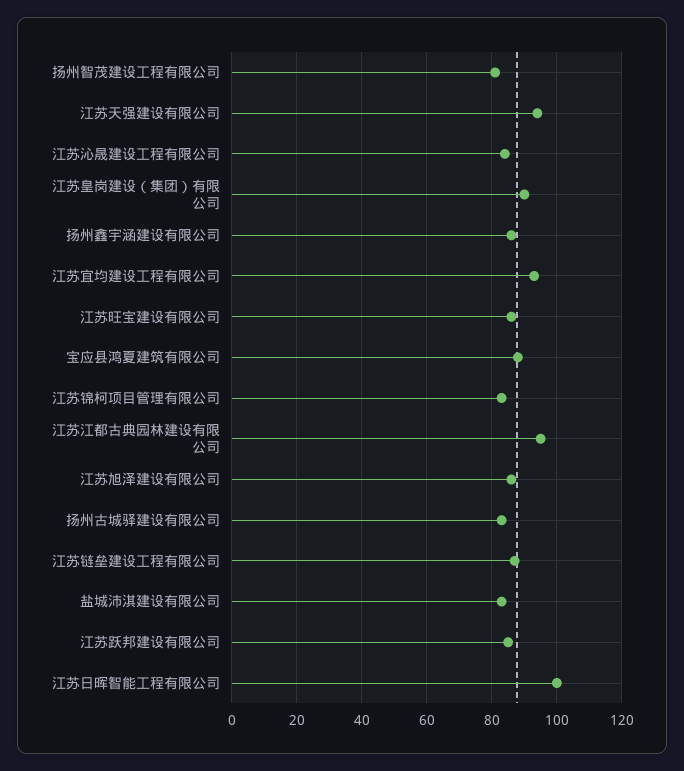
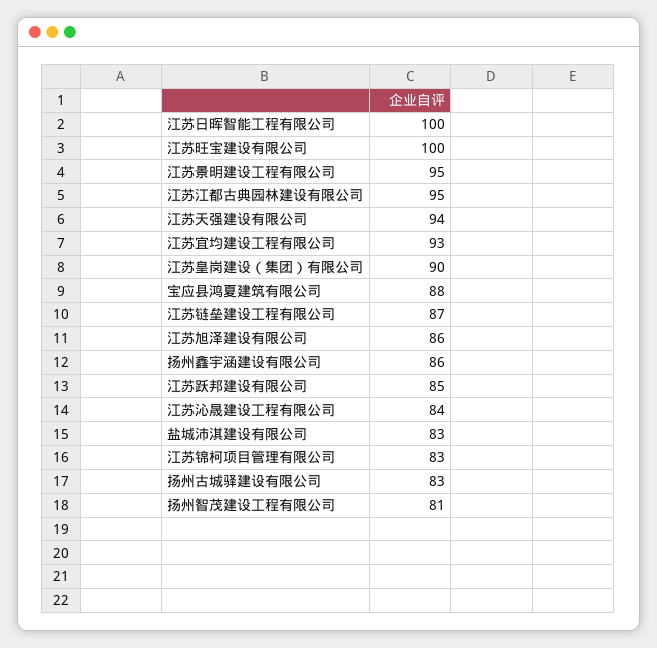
  {
    "扬州智茂建设工程有限公司": 81,
    "江苏天强建设有限公司": 94,
    "江苏沁晟建设工程有限公司": 84,
    "江苏皇岗建设（集团）有限公司": 90,
    "扬州鑫宇涵建设有限公司": 86,
    "江苏宜均建设工程有限公司": 93,
-   "江苏旺宝建设有限公司": 85,
+   "江苏旺宝建设有限公司": 100,
    "宝应县鸿夏建筑有限公司": 88,
    "江苏锦柯项目管理有限公司": 83,
    "江苏江都古典园林建设有限公司": 95,
    "江苏旭泽建设有限公司": 86,
    "扬州古城驿建设有限公司": 83,
    "江苏链垒建设工程有限公司": 87,
    "盐城沛淇建设有限公司": 83,
    "江苏跃邦建设有限公司": 85,
-   "江苏日晖智能工程有限公司": 100
+   "江苏日晖智能工程有限公司": 100,
+   "江苏景明建设工程有限公司": 95
  }

